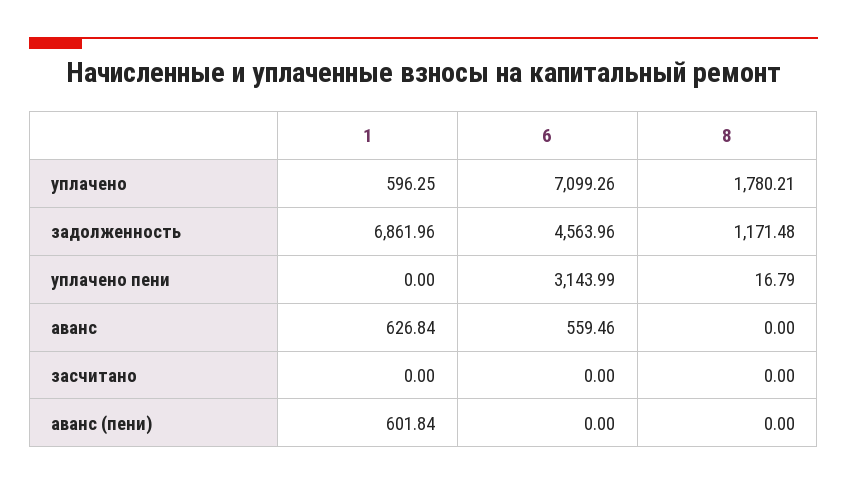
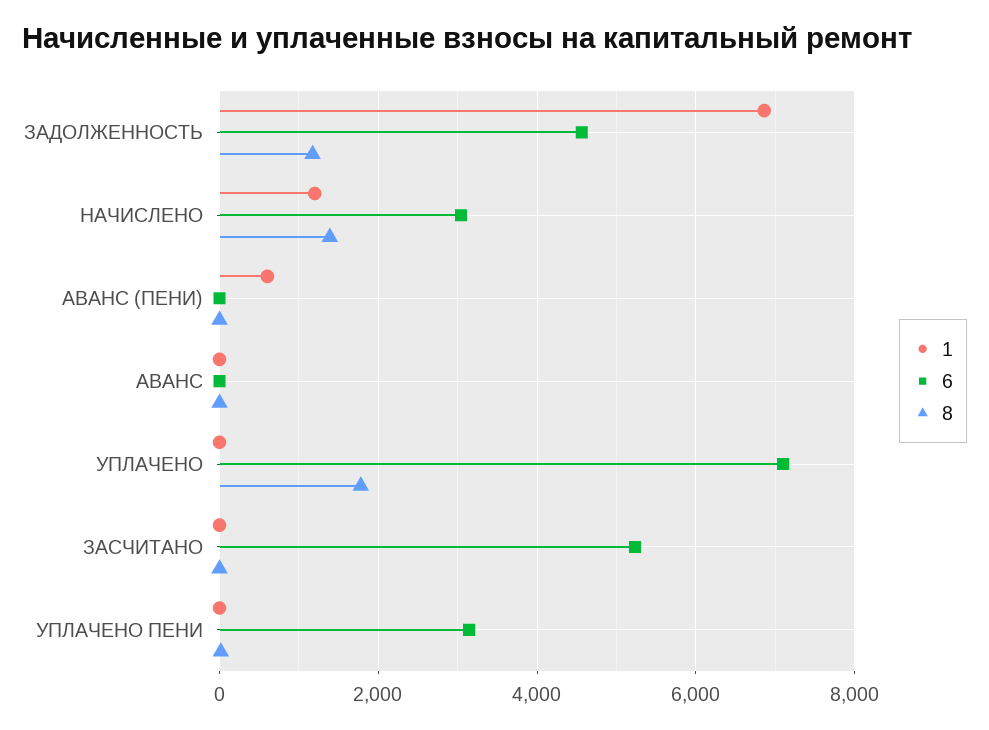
  {
    "1": {
-     "уплачено": 596.25,
+     "уплачено": 0,
      "задолженность": 6861.96,
      "уплачено пени": 0,
-     "аванс": 626.84,
+     "аванс": 0,
      "засчитано": 0,
-     "аванс (пени)": 601.84
+     "аванс (пени)": 601.84,
+     "НАЧИСЛЕНО": 1200
    },
    "6": {
      "уплачено": 7099.26,
      "задолженность": 4563.96,
      "уплачено пени": 3143.99,
-     "аванс": 559.46,
+     "аванс": 0,
-     "засчитано": 0,
+     "засчитано": 5200,
-     "аванс (пени)": 0
+     "аванс (пени)": 0,
+     "НАЧИСЛЕНО": 3000
    },
    "8": {
      "уплачено": 1780.21,
      "задолженность": 1171.48,
      "уплачено пени": 16.79,
      "аванс": 0,
      "засчитано": 0,
-     "аванс (пени)": 0
+     "аванс (пени)": 0,
+     "НАЧИСЛЕНО": 1400
    }
  }

